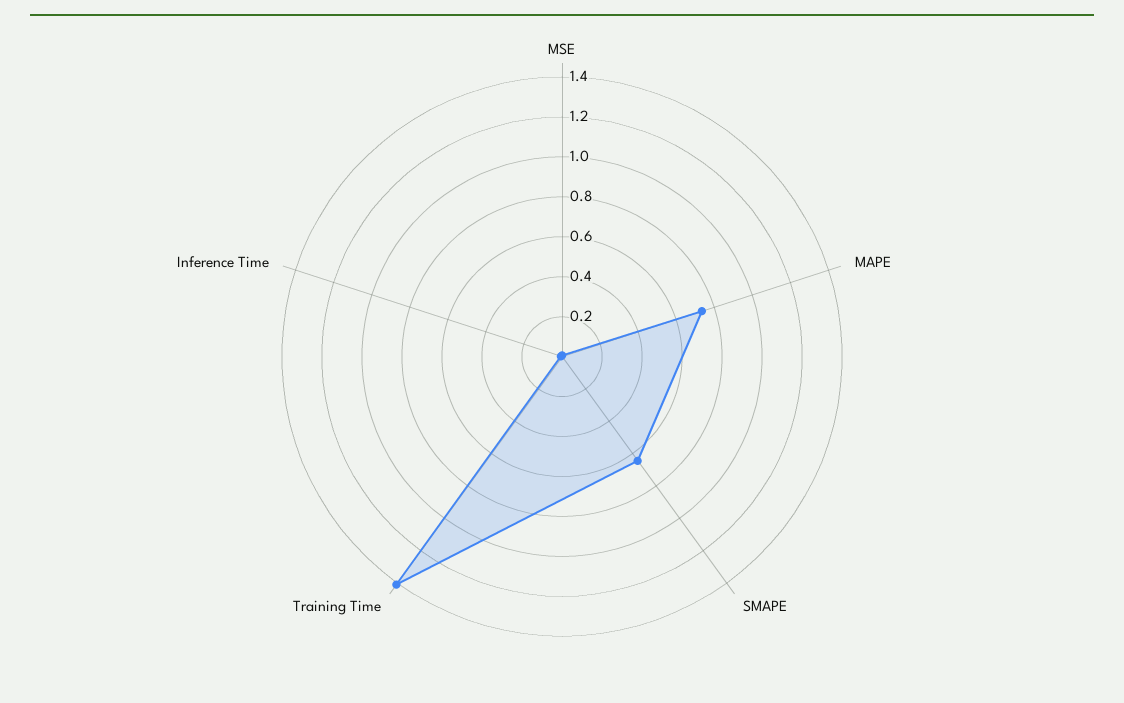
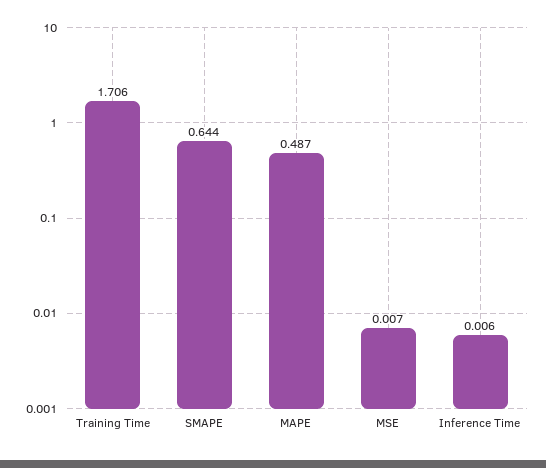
  {
    "MSE": 0.007,
-   "MAPE": 0.75,
+   "MAPE": 0.487,
    "SMAPE": 0.644,
-   "Training Time": 1.4,
+   "Training Time": 1.706,
    "Inference Time": 0.006
  }

